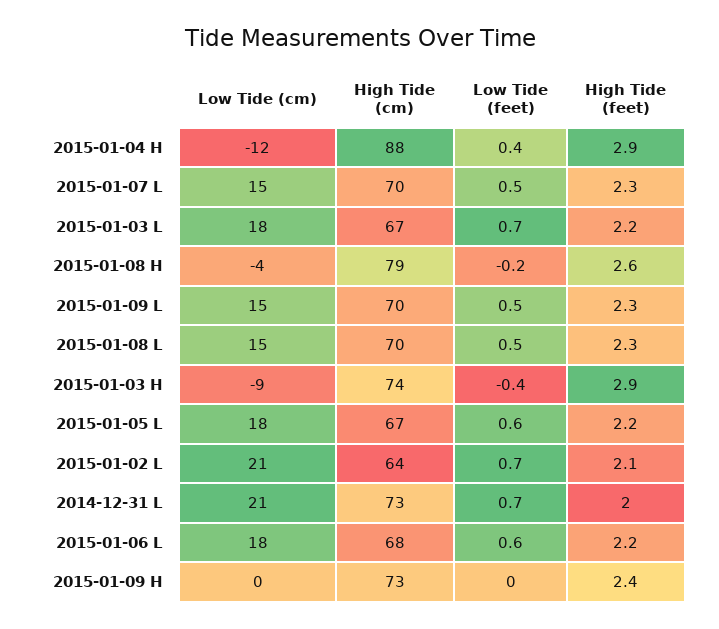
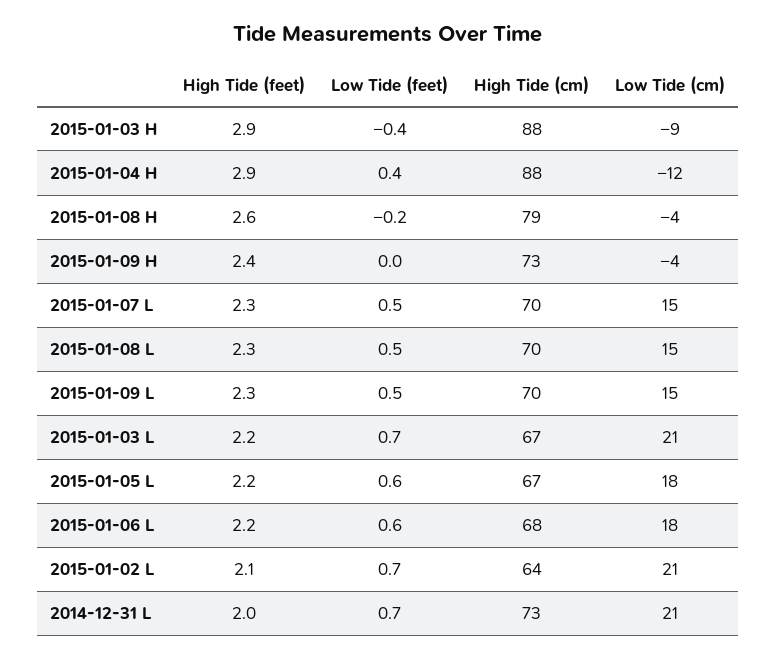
  {
    "Low Tide (cm)": {
      "2015-01-04 H": -12,
      "2015-01-07 L": 15,
-     "2015-01-03 L": 18,
+     "2015-01-03 L": 21,
      "2015-01-08 H": -4,
      "2015-01-09 L": 15,
      "2015-01-08 L": 15,
      "2015-01-03 H": -9,
      "2015-01-05 L": 18,
      "2015-01-02 L": 21,
      "2014-12-31 L": 21,
      "2015-01-06 L": 18,
-     "2015-01-09 H": 0
+     "2015-01-09 H": -4
    },
    "High Tide (cm)": {
      "2015-01-04 H": 88,
      "2015-01-07 L": 70,
      "2015-01-03 L": 67,
      "2015-01-08 H": 79,
      "2015-01-09 L": 70,
      "2015-01-08 L": 70,
-     "2015-01-03 H": 74,
+     "2015-01-03 H": 88,
      "2015-01-05 L": 67,
      "2015-01-02 L": 64,
      "2014-12-31 L": 73,
      "2015-01-06 L": 68,
      "2015-01-09 H": 73
    },
    "Low Tide (feet)": {
      "2015-01-04 H": 0.4,
      "2015-01-07 L": 0.5,
      "2015-01-03 L": 0.7,
      "2015-01-08 H": -0.2,
      "2015-01-09 L": 0.5,
      "2015-01-08 L": 0.5,
      "2015-01-03 H": -0.4,
      "2015-01-05 L": 0.6,
      "2015-01-02 L": 0.7,
      "2014-12-31 L": 0.7,
      "2015-01-06 L": 0.6,
      "2015-01-09 H": 0
    },
    "High Tide (feet)": {
      "2015-01-04 H": 2.9,
      "2015-01-07 L": 2.3,
      "2015-01-03 L": 2.2,
      "2015-01-08 H": 2.6,
      "2015-01-09 L": 2.3,
      "2015-01-08 L": 2.3,
      "2015-01-03 H": 2.9,
      "2015-01-05 L": 2.2,
      "2015-01-02 L": 2.1,
      "2014-12-31 L": 2,
      "2015-01-06 L": 2.2,
      "2015-01-09 H": 2.4
    }
  }

